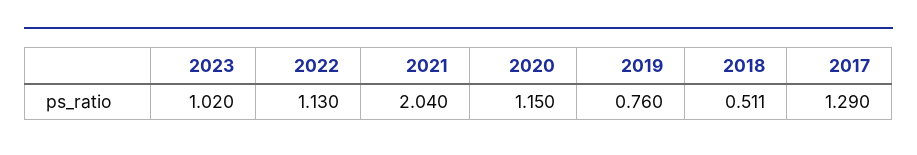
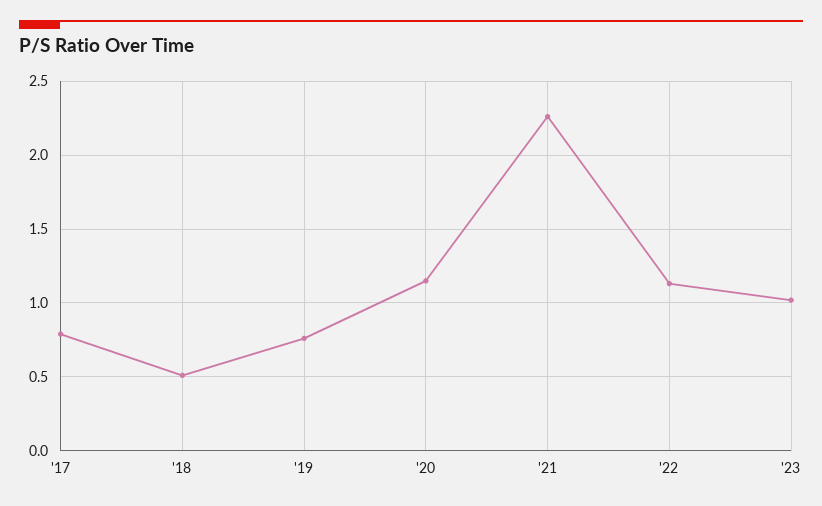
  {
    "2023": 1.02,
    "2022": 1.13,
-   "2021": 2.04,
+   "2021": 2.25,
    "2020": 1.15,
    "2019": 0.76,
    "2018": 0.511,
-   "2017": 1.29
+   "2017": 0.8
  }

